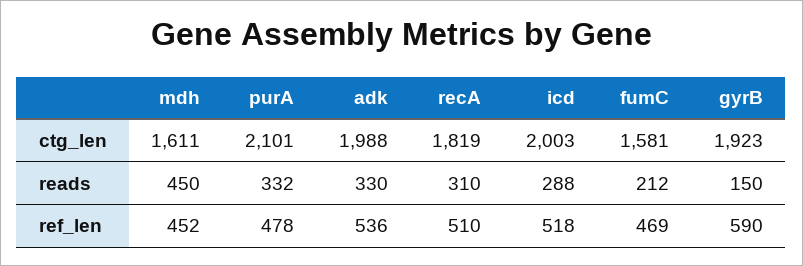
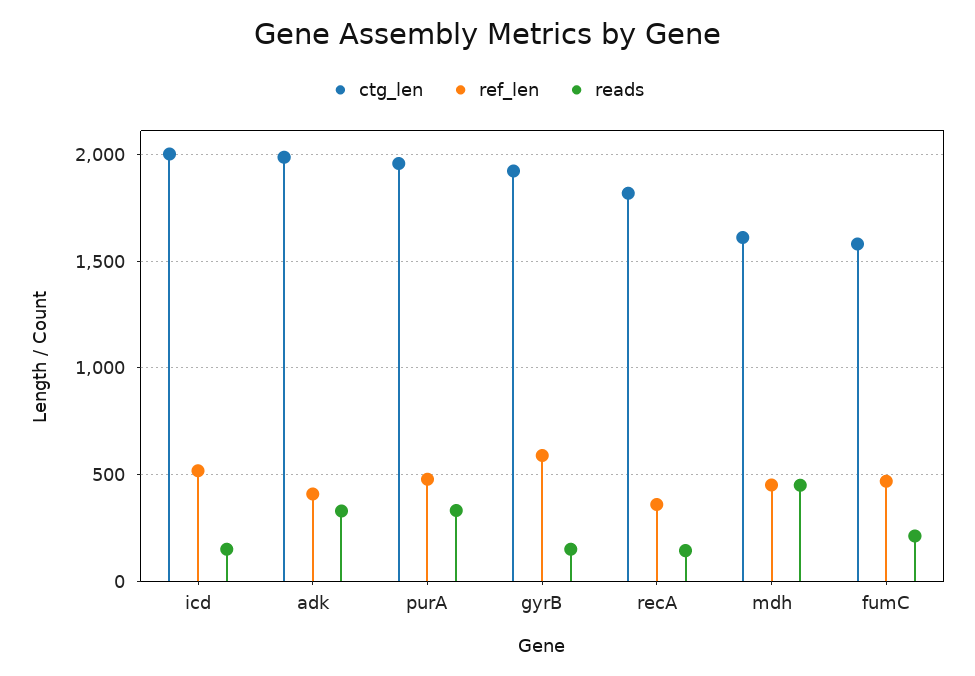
  {
    "ctg_len": {
      "mdh": 1611,
-     "purA": 2101,
+     "purA": 1950,
      "adk": 1988,
      "recA": 1819,
      "icd": 2003,
      "fumC": 1581,
      "gyrB": 1923
    },
    "reads": {
      "mdh": 450,
      "purA": 332,
      "adk": 330,
-     "recA": 310,
+     "recA": 150,
-     "icd": 288,
+     "icd": 150,
      "fumC": 212,
      "gyrB": 150
    },
    "ref_len": {
      "mdh": 452,
      "purA": 478,
-     "adk": 536,
+     "adk": 400,
-     "recA": 510,
+     "recA": 350,
      "icd": 518,
      "fumC": 469,
      "gyrB": 590
    }
  }

